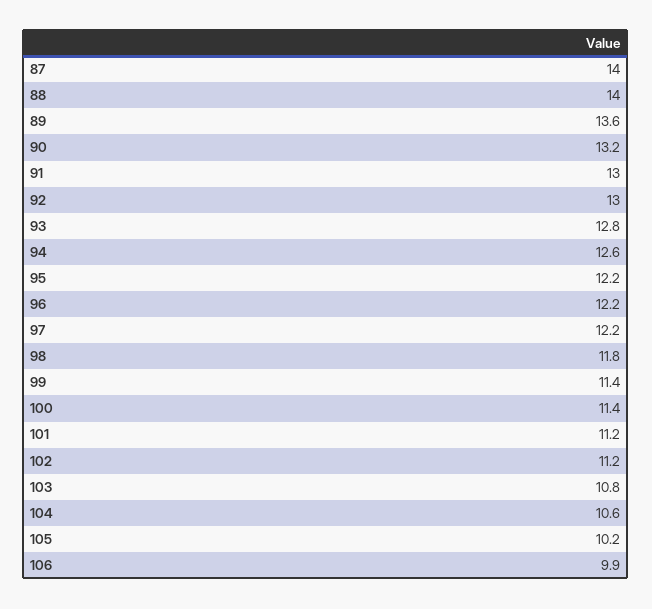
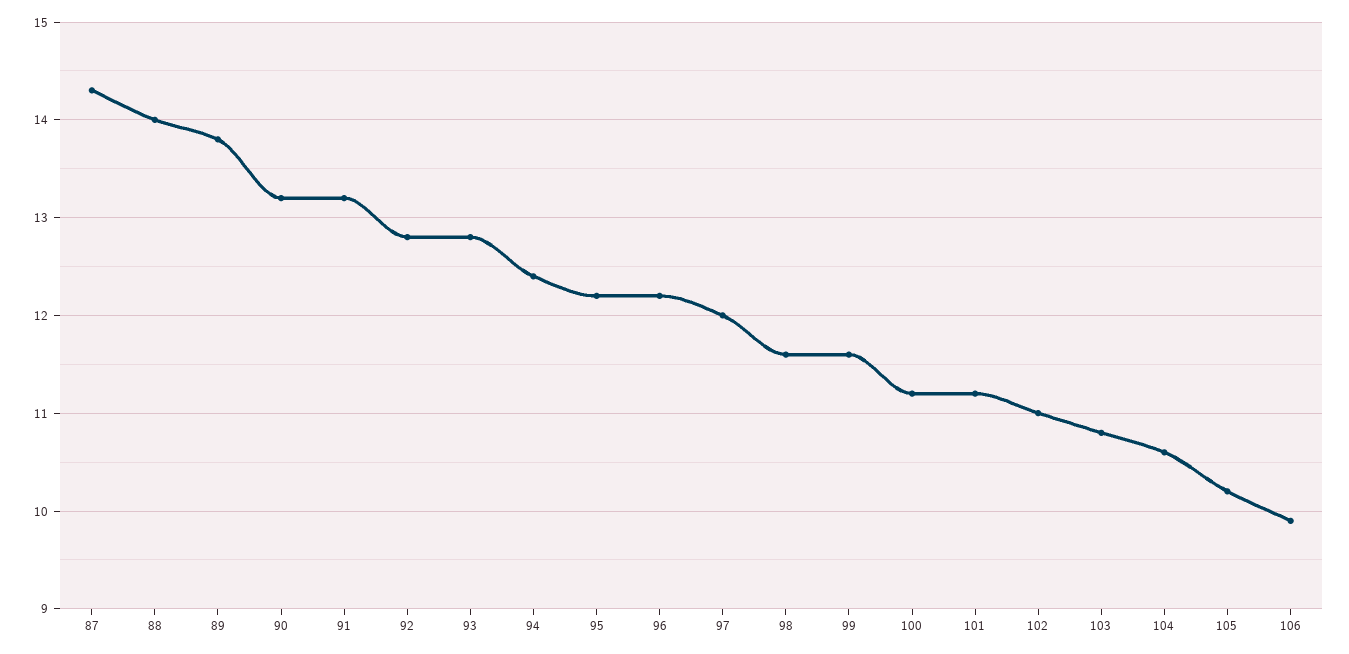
  {
-   "87": 14,
+   "87": 14.3,
    "88": 14,
-   "89": 13.6,
+   "89": 13.8,
    "90": 13.2,
-   "91": 13,
+   "91": 13.2,
-   "92": 13,
+   "92": 12.8,
    "93": 12.8,
-   "94": 12.6,
+   "94": 12.4,
    "95": 12.2,
    "96": 12.2,
-   "97": 12.2,
+   "97": 12,
-   "98": 11.8,
+   "98": 11.6,
-   "99": 11.4,
+   "99": 11.6,
-   "100": 11.4,
+   "100": 11.2,
    "101": 11.2,
-   "102": 11.2,
+   "102": 11,
    "103": 10.8,
    "104": 10.6,
    "105": 10.2,
    "106": 9.9
  }

